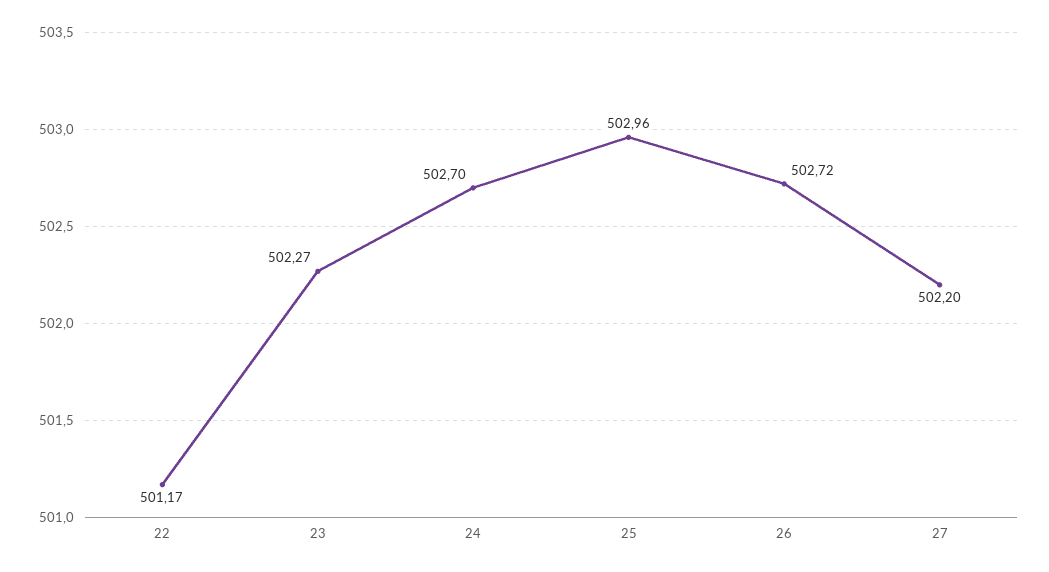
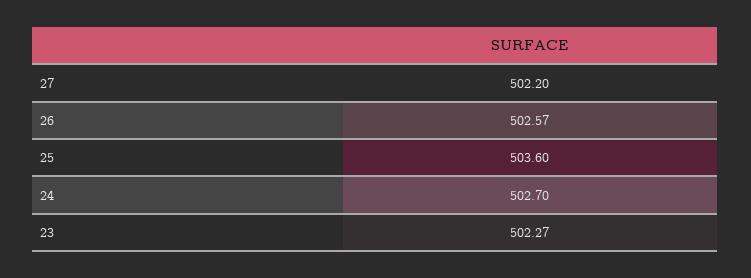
  {
-   "22": 501.17,
    "23": 502.27,
    "24": 502.7,
-   "25": 502.96,
+   "25": 503.6,
-   "26": 502.72,
+   "26": 502.57,
    "27": 502.2
  }

